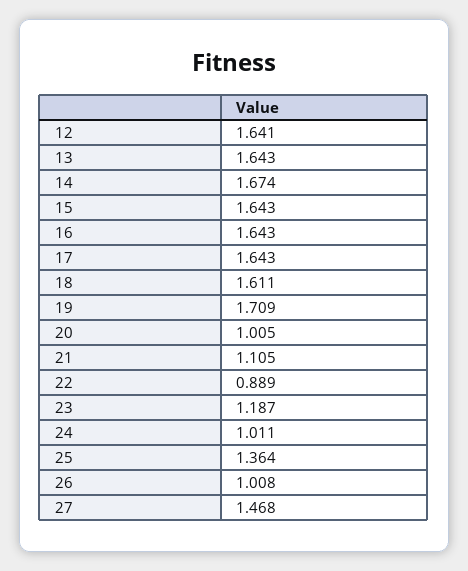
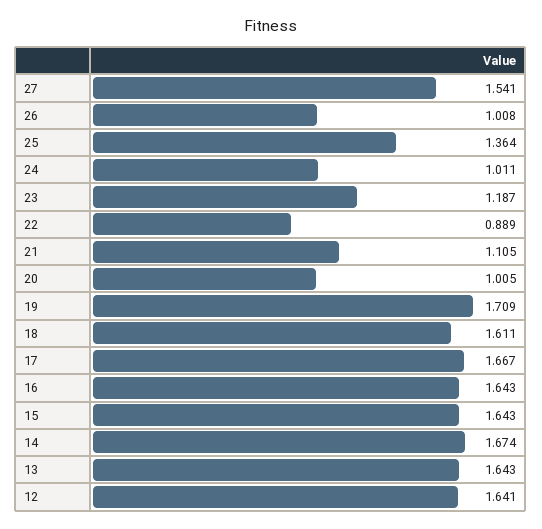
  {
    "12": 1.641,
    "13": 1.643,
    "14": 1.674,
    "15": 1.643,
    "16": 1.643,
-   "17": 1.643,
+   "17": 1.667,
    "18": 1.611,
    "19": 1.709,
    "20": 1.005,
    "21": 1.105,
    "22": 0.889,
    "23": 1.187,
    "24": 1.011,
    "25": 1.364,
    "26": 1.008,
-   "27": 1.468
+   "27": 1.541
  }

